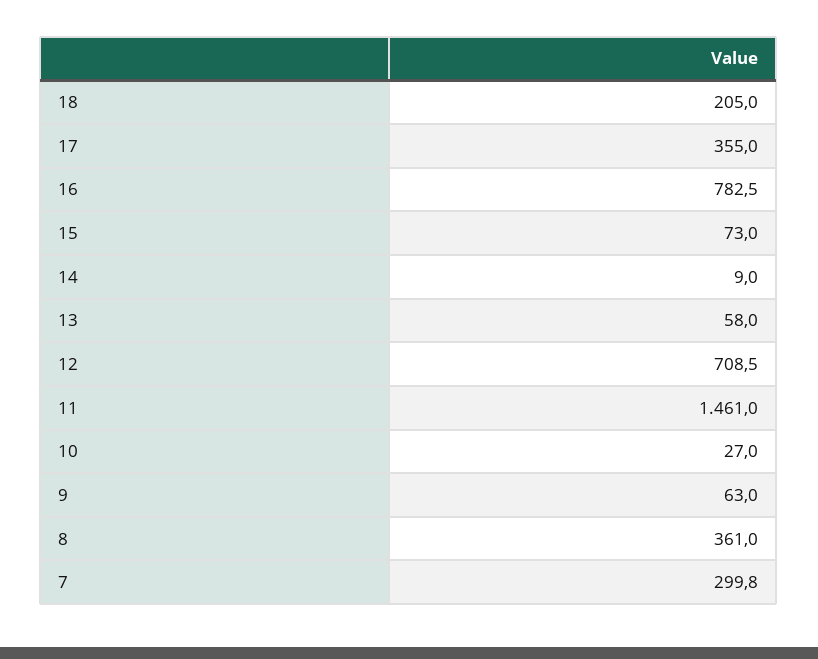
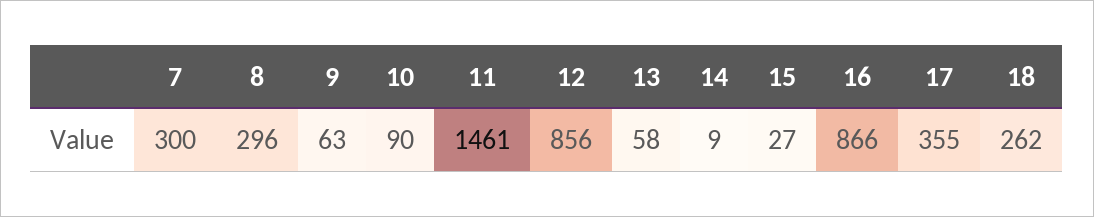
  {
-   "18": 205,
+   "18": 262,
    "17": 355,
-   "16": 782.5,
+   "16": 866,
-   "15": 73,
+   "15": 27,
    "14": 9,
    "13": 58,
-   "12": 708.5,
+   "12": 856,
    "11": 1461,
-   "10": 27,
+   "10": 90,
    "9": 63,
-   "8": 361,
+   "8": 296,
    "7": 299.8
  }

